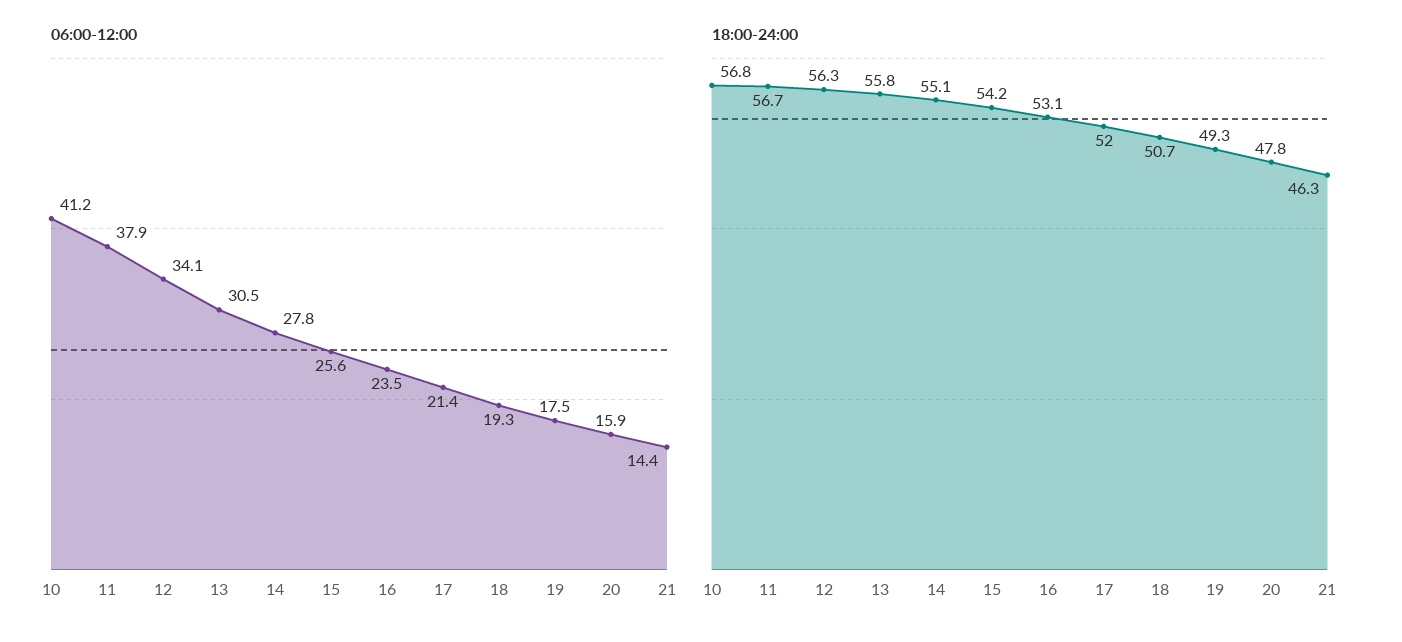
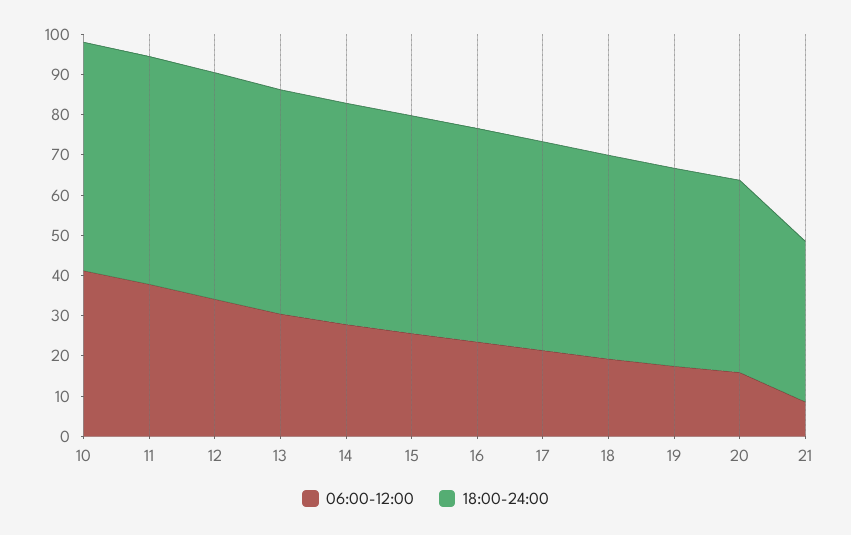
  {
    "06:00-12:00": {
      "10": 41.2,
      "11": 37.9,
      "12": 34.1,
      "13": 30.5,
      "14": 27.8,
      "15": 25.6,
      "16": 23.5,
      "17": 21.4,
      "18": 19.3,
      "19": 17.5,
      "20": 15.9,
-     "21": 14.4
+     "21": 8
    },
    "18:00-24:00": {
      "10": 56.8,
      "11": 56.7,
      "12": 56.3,
      "13": 55.8,
      "14": 55.1,
      "15": 54.2,
      "16": 53.1,
      "17": 52,
      "18": 50.7,
      "19": 49.3,
      "20": 47.8,
-     "21": 46.3
+     "21": 40
    }
  }

